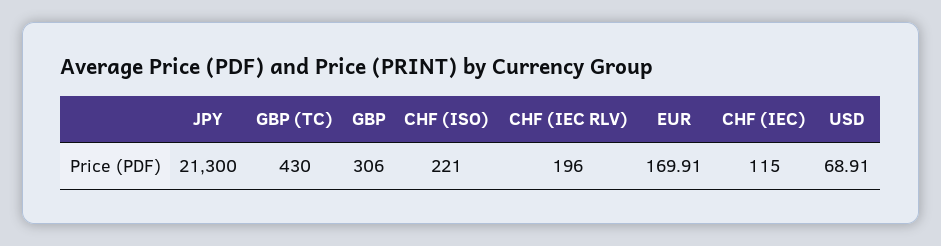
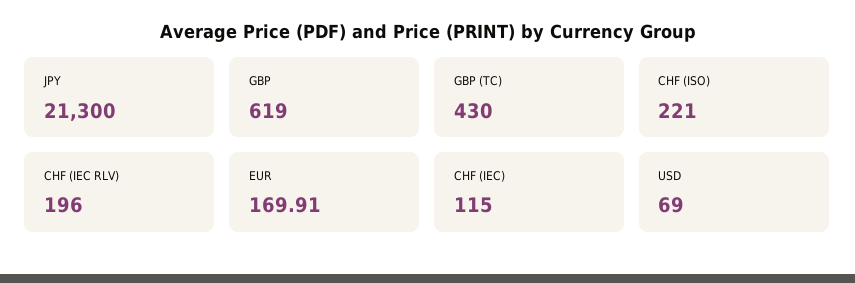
  {
    "JPY": 21300,
    "GBP (TC)": 430,
-   "GBP": 306,
+   "GBP": 619,
    "CHF (ISO)": 221,
    "CHF (IEC RLV)": 196,
    "EUR": 169.91,
    "CHF (IEC)": 115,
-   "USD": 68.91
+   "USD": 69
  }

